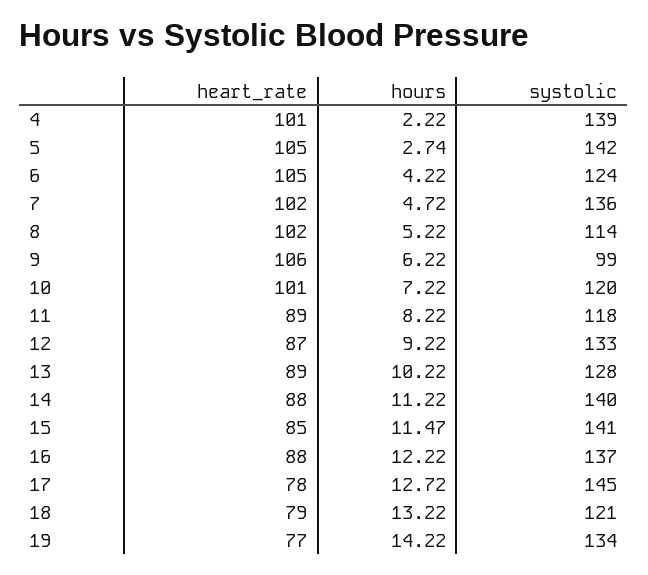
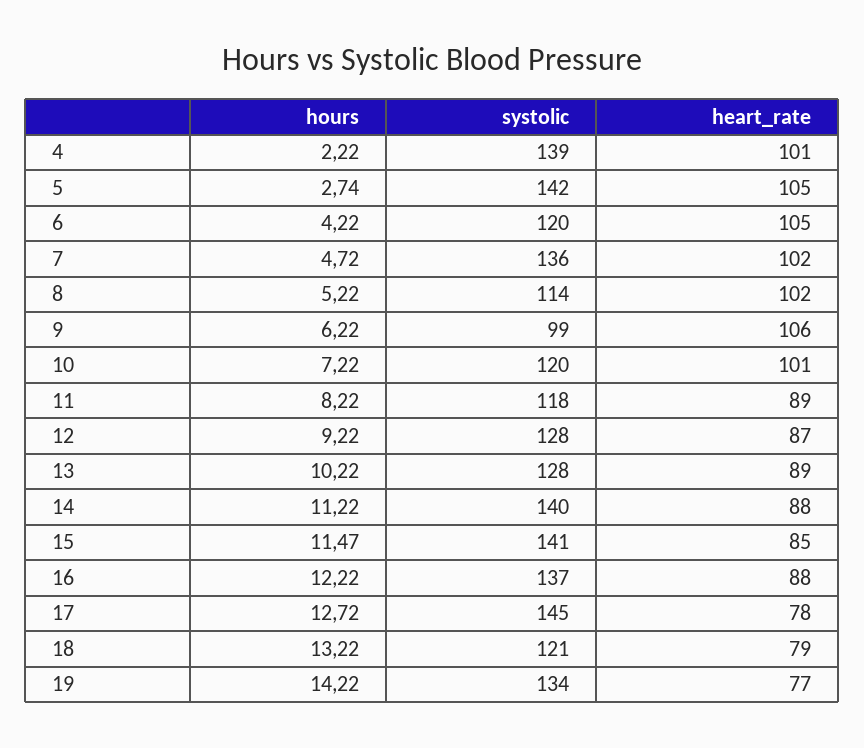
  {
    "heart_rate": {
      "4": 101,
      "5": 105,
      "6": 105,
      "7": 102,
      "8": 102,
      "9": 106,
      "10": 101,
      "11": 89,
      "12": 87,
      "13": 89,
      "14": 88,
      "15": 85,
      "16": 88,
      "17": 78,
      "18": 79,
      "19": 77
    },
    "hours": {
      "4": 2.22,
      "5": 2.74,
      "6": 4.22,
      "7": 4.72,
      "8": 5.22,
      "9": 6.22,
      "10": 7.22,
      "11": 8.22,
      "12": 9.22,
      "13": 10.22,
      "14": 11.22,
      "15": 11.47,
      "16": 12.22,
      "17": 12.72,
      "18": 13.22,
      "19": 14.22
    },
    "systolic": {
      "4": 139,
      "5": 142,
-     "6": 124,
+     "6": 120,
      "7": 136,
      "8": 114,
      "9": 99,
      "10": 120,
      "11": 118,
-     "12": 133,
+     "12": 128,
      "13": 128,
      "14": 140,
      "15": 141,
      "16": 137,
      "17": 145,
      "18": 121,
      "19": 134
    }
  }

